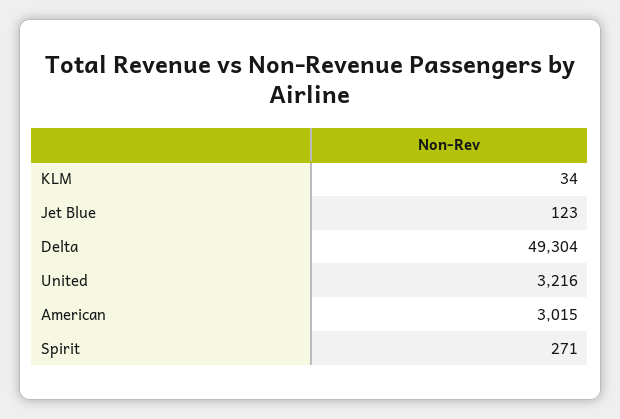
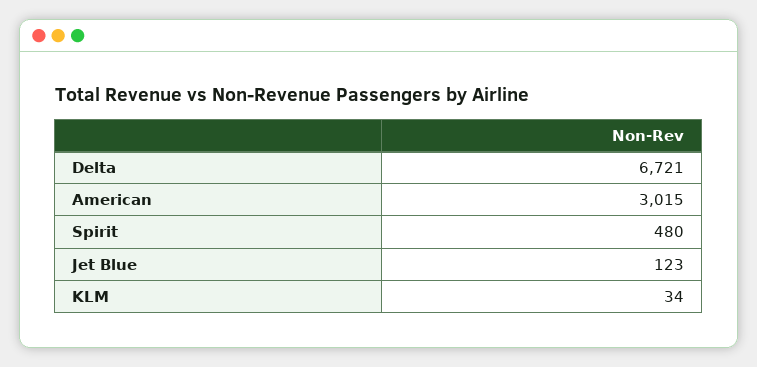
  {
    "KLM": 34,
    "Jet Blue": 123,
-   "Delta": 49304,
+   "Delta": 6721,
-   "United": 3216,
    "American": 3015,
-   "Spirit": 271
+   "Spirit": 480
  }

